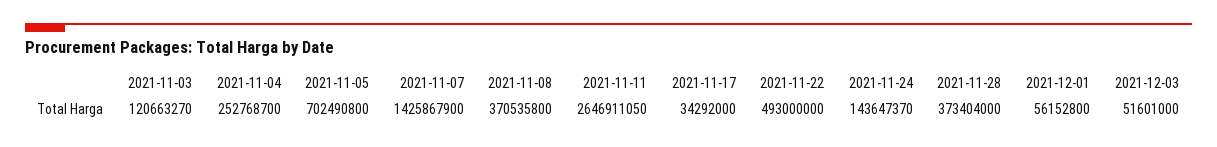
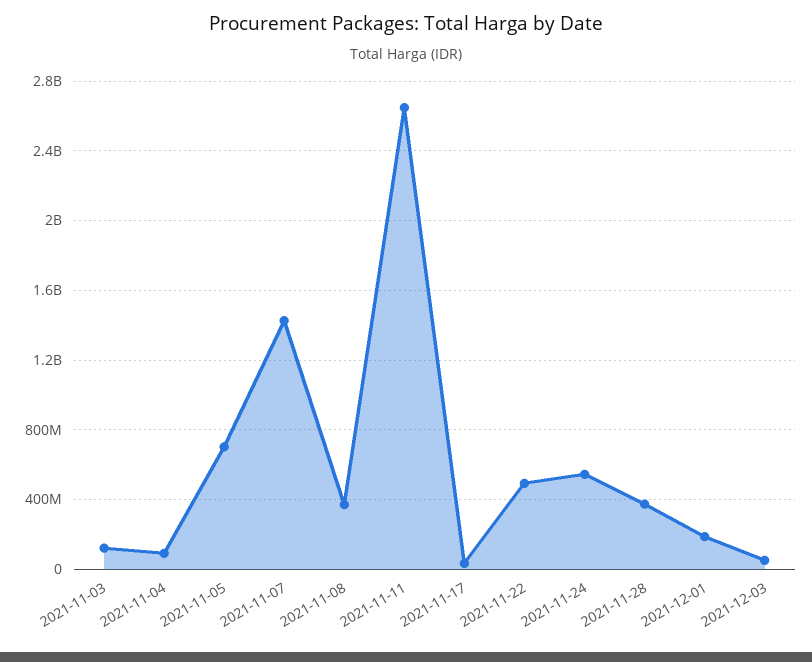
  {
    "2021-11-03": 120663270,
-   "2021-11-04": 252768700,
+   "2021-11-04": 100000000,
    "2021-11-05": 702490800,
    "2021-11-07": 1425867900,
    "2021-11-08": 370535800,
    "2021-11-11": 2646911050,
    "2021-11-17": 34292000,
    "2021-11-22": 493000000,
-   "2021-11-24": 143647370,
+   "2021-11-24": 550000000,
    "2021-11-28": 373404000,
-   "2021-12-01": 56152800,
+   "2021-12-01": 200000000,
    "2021-12-03": 51601000
  }

